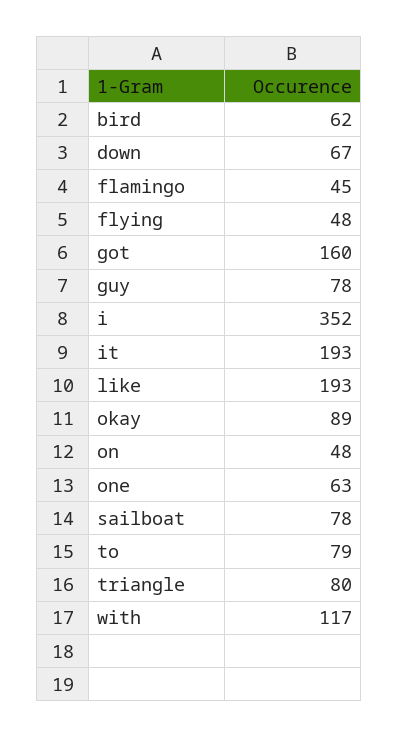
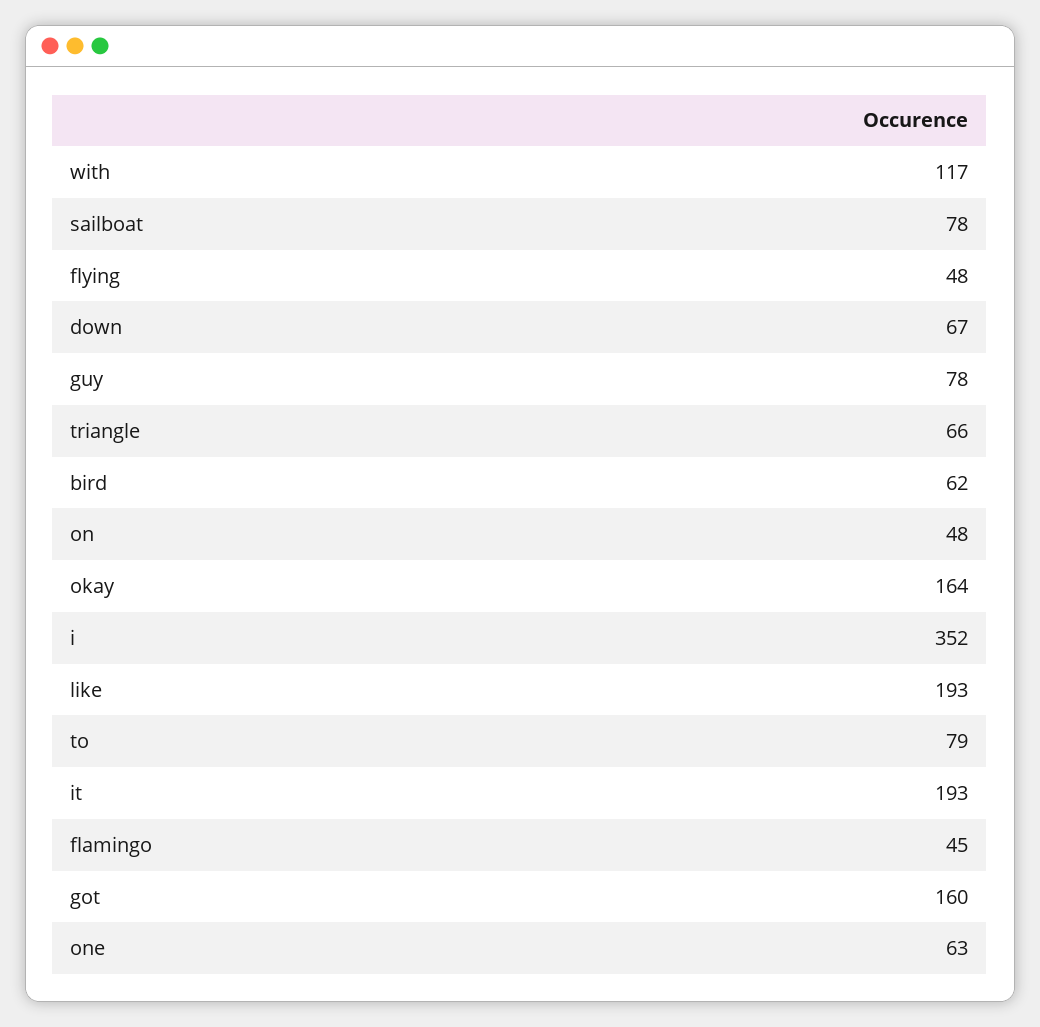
  {
    "bird": 62,
    "down": 67,
    "flamingo": 45,
    "flying": 48,
    "got": 160,
    "guy": 78,
    "i": 352,
    "it": 193,
    "like": 193,
-   "okay": 89,
+   "okay": 164,
    "on": 48,
    "one": 63,
    "sailboat": 78,
    "to": 79,
-   "triangle": 80,
+   "triangle": 66,
    "with": 117
  }

